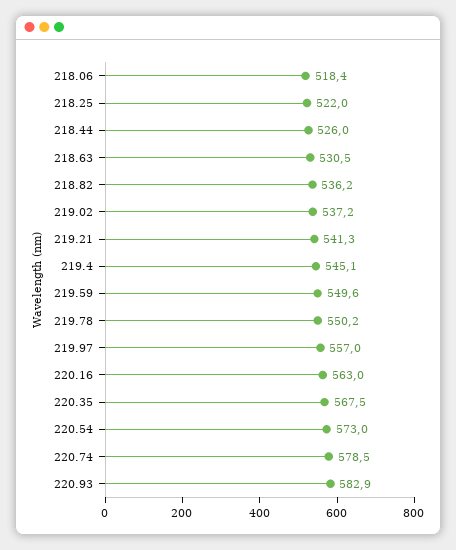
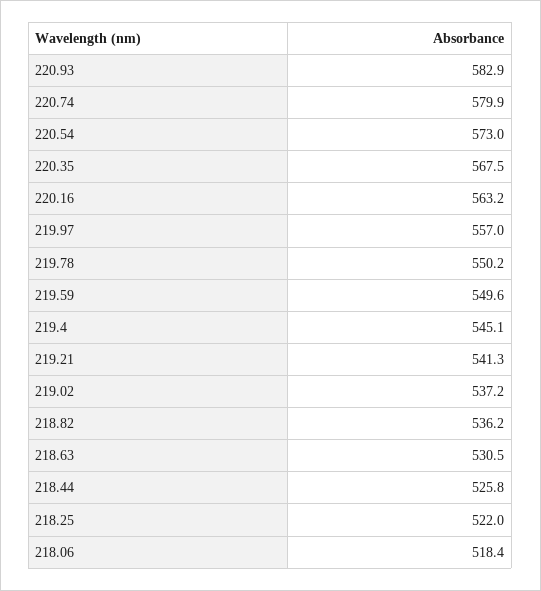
  {
    "218.06": 518.4,
    "218.25": 522,
-   "218.44": 526,
+   "218.44": 525.8,
    "218.63": 530.5,
    "218.82": 536.2,
    "219.02": 537.2,
    "219.21": 541.3,
    "219.4": 545.1,
    "219.59": 549.6,
    "219.78": 550.2,
    "219.97": 557,
-   "220.16": 563,
+   "220.16": 563.2,
    "220.35": 567.5,
    "220.54": 573,
-   "220.74": 578.5,
+   "220.74": 579.9,
    "220.93": 582.9
  }

